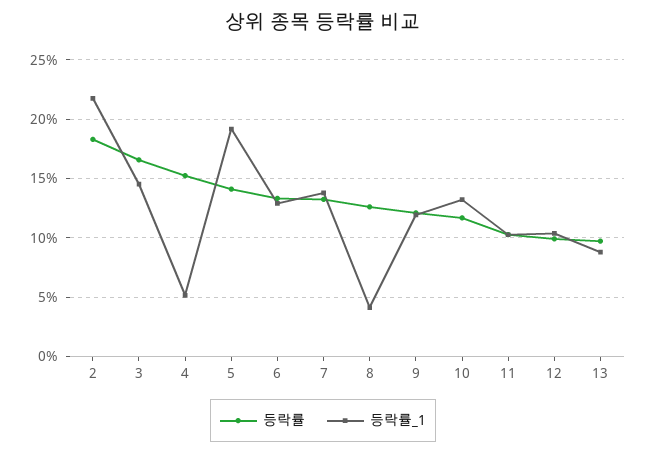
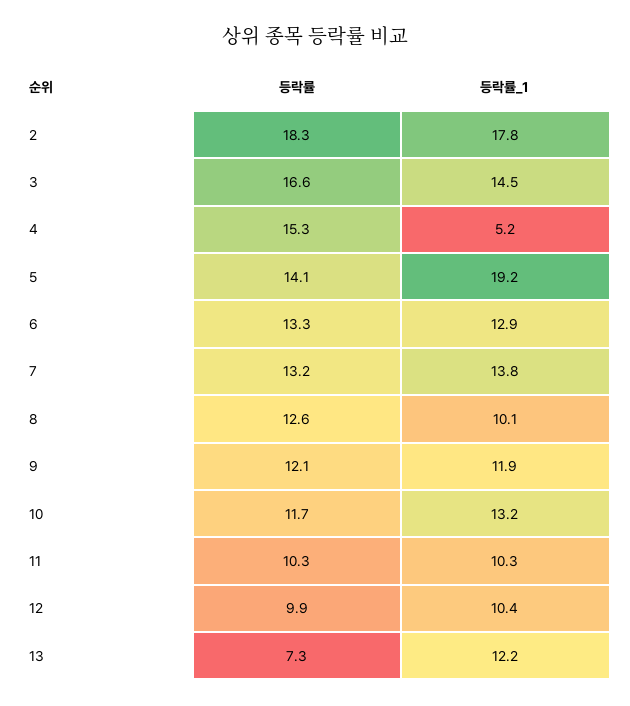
  {
    "등락률": {
      "2": 18.3,
      "3": 16.6,
      "4": 15.3,
      "5": 14.1,
      "6": 13.3,
      "7": 13.2,
      "8": 12.6,
      "9": 12.1,
      "10": 11.7,
      "11": 10.3,
      "12": 9.9,
-     "13": 10
+     "13": 7.3
    },
    "등락률_1": {
-     "2": 22,
+     "2": 17.8,
      "3": 14.5,
      "4": 5.2,
      "5": 19.2,
      "6": 12.9,
      "7": 13.8,
-     "8": 4,
+     "8": 10.1,
      "9": 11.9,
      "10": 13.2,
      "11": 10.3,
      "12": 10.4,
-     "13": 9
+     "13": 12.2
    }
  }

